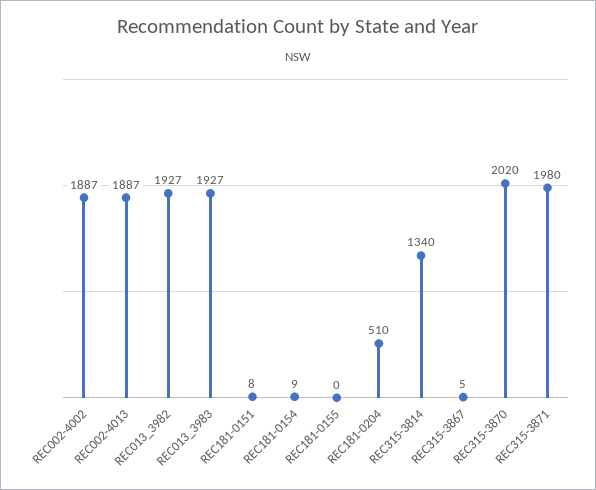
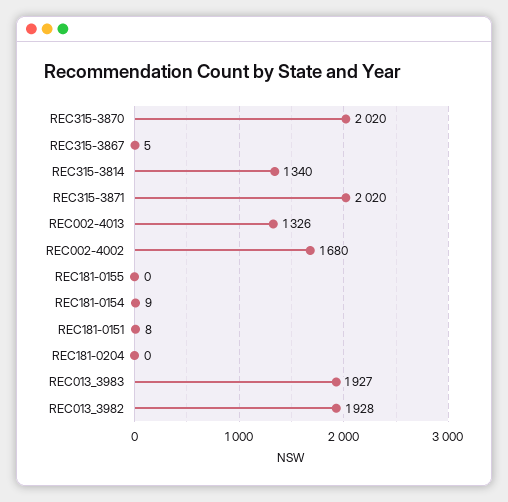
  {
-   "REC002-4002": 1887,
+   "REC002-4002": 1680,
-   "REC002-4013": 1887,
+   "REC002-4013": 1326,
-   "REC013_3982": 1927,
+   "REC013_3982": 1928,
    "REC013_3983": 1927,
    "REC181-0151": 8,
    "REC181-0154": 9,
    "REC181-0155": 0,
-   "REC181-0204": 510,
+   "REC181-0204": 0,
    "REC315-3814": 1340,
    "REC315-3867": 5,
    "REC315-3870": 2020,
-   "REC315-3871": 1980
+   "REC315-3871": 2020
  }

